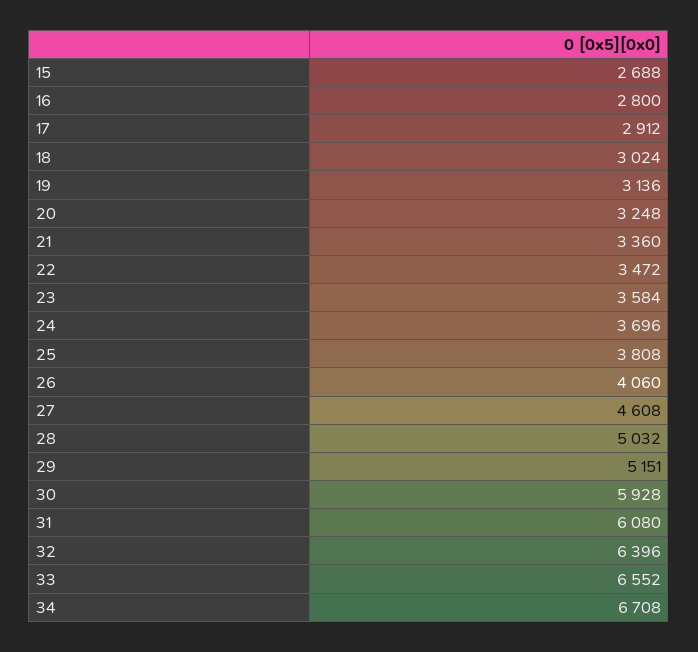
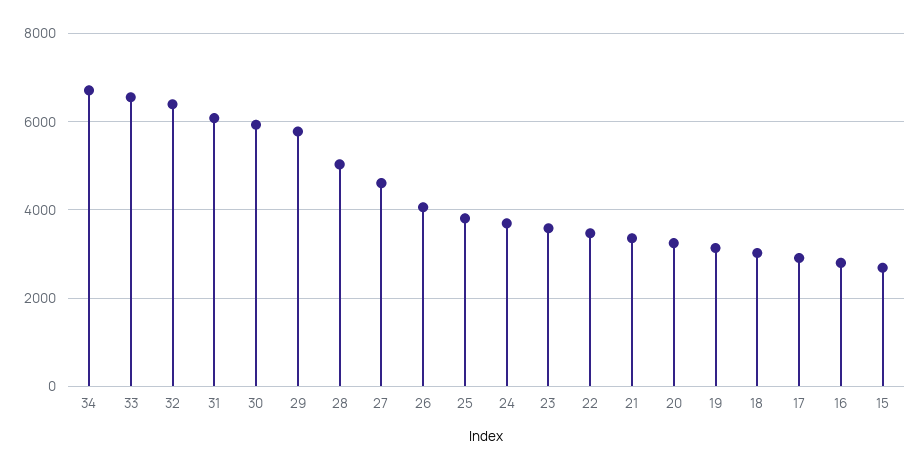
  {
    "15": 2688,
    "16": 2800,
    "17": 2912,
    "18": 3024,
    "19": 3136,
    "20": 3248,
    "21": 3360,
    "22": 3472,
    "23": 3584,
    "24": 3696,
    "25": 3808,
    "26": 4060,
    "27": 4608,
    "28": 5032,
-   "29": 5151,
+   "29": 5800,
    "30": 5928,
    "31": 6080,
    "32": 6396,
    "33": 6552,
    "34": 6708
  }

